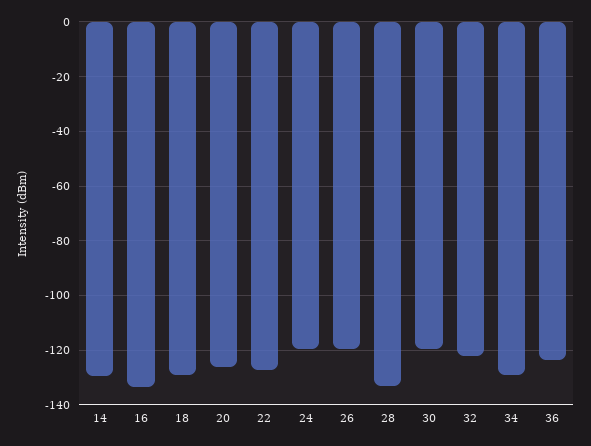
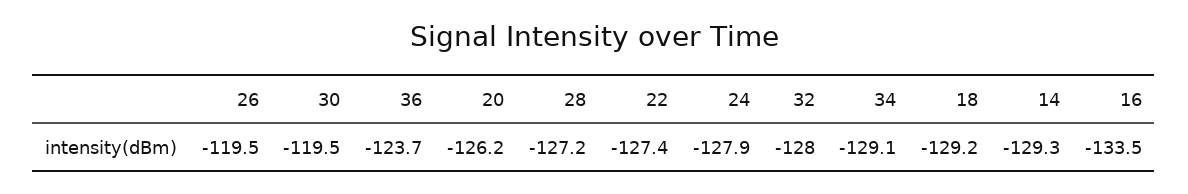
  {
    "14": -129.3,
    "16": -133.5,
    "18": -129.2,
    "20": -126.2,
    "22": -127.4,
-   "24": -120,
+   "24": -127.9,
    "26": -119.5,
-   "28": -132.5,
+   "28": -127.2,
    "30": -119.5,
-   "32": -122.5,
+   "32": -128,
    "34": -129.1,
    "36": -123.7
  }

